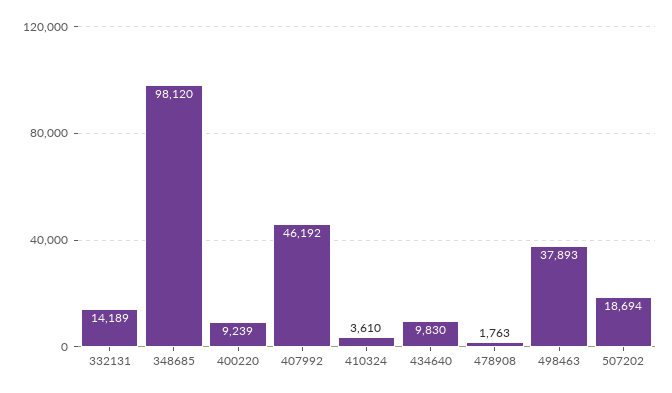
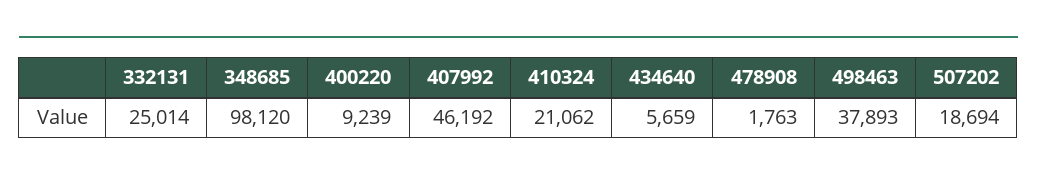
  {
-   "332131": 14189,
+   "332131": 25014,
    "348685": 98120,
    "400220": 9239,
    "407992": 46192,
-   "410324": 3610,
+   "410324": 21062,
-   "434640": 9830,
+   "434640": 5659,
    "478908": 1763,
    "498463": 37893,
    "507202": 18694
  }

